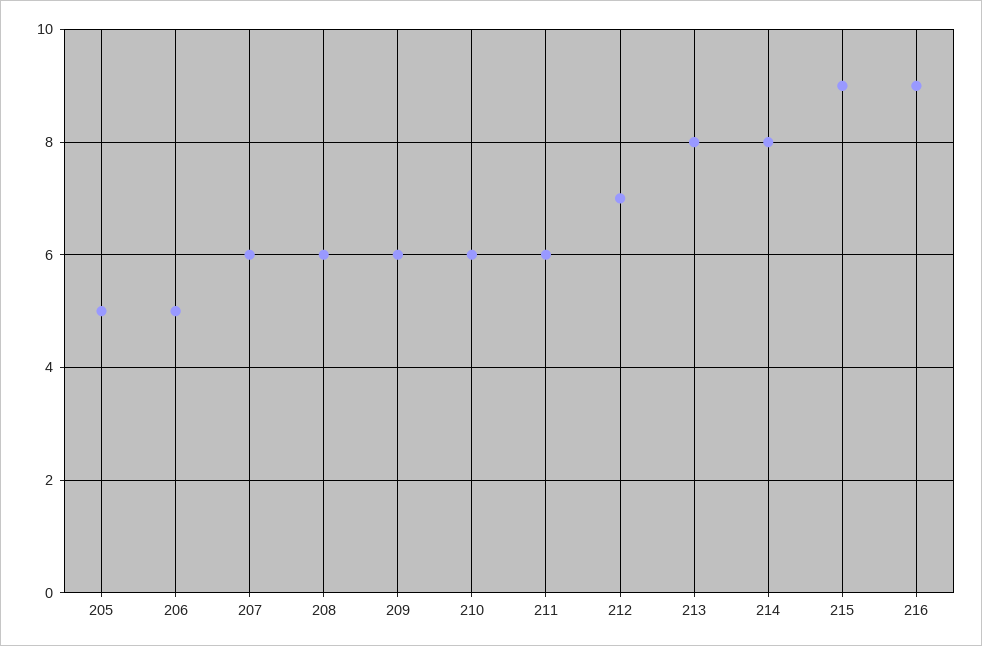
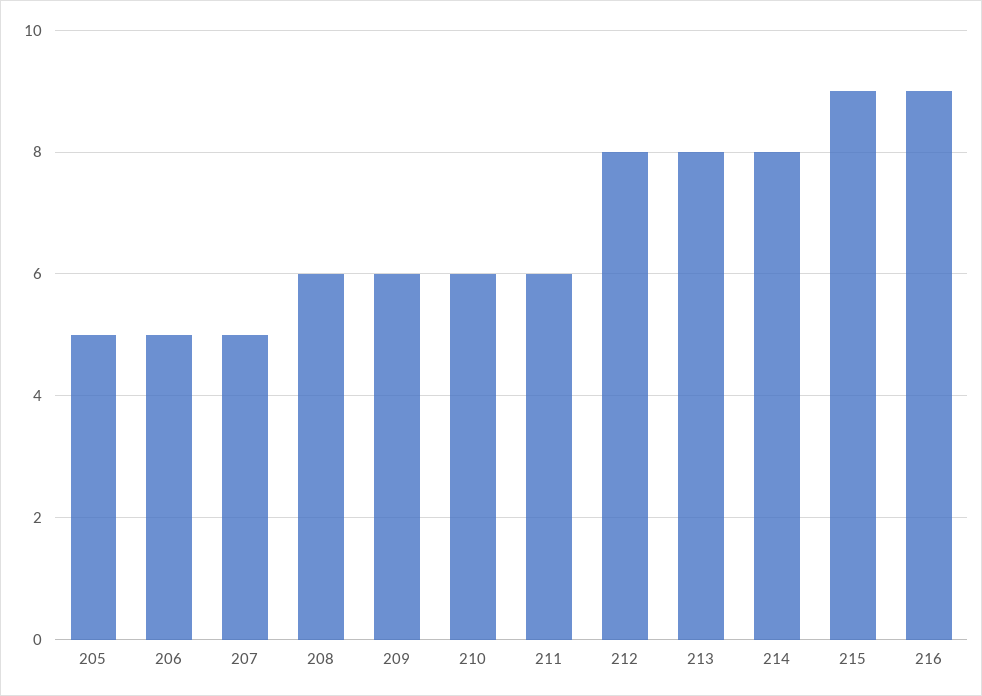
  {
    "205": 5,
    "206": 5,
-   "207": 6,
+   "207": 5,
    "208": 6,
    "209": 6,
    "210": 6,
    "211": 6,
-   "212": 7,
+   "212": 8,
    "213": 8,
    "214": 8,
    "215": 9,
    "216": 9
  }

